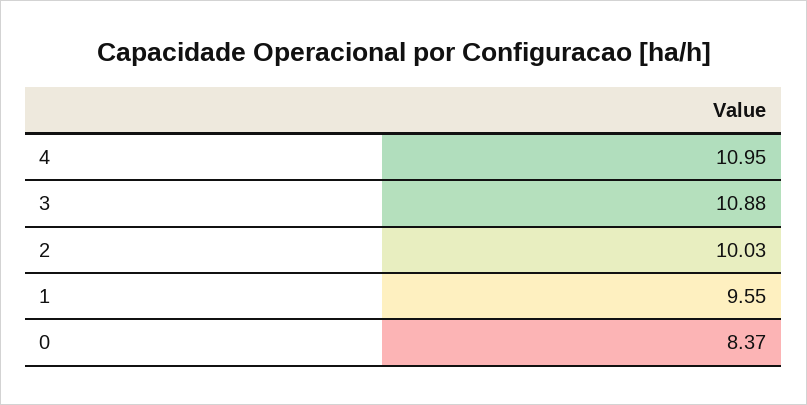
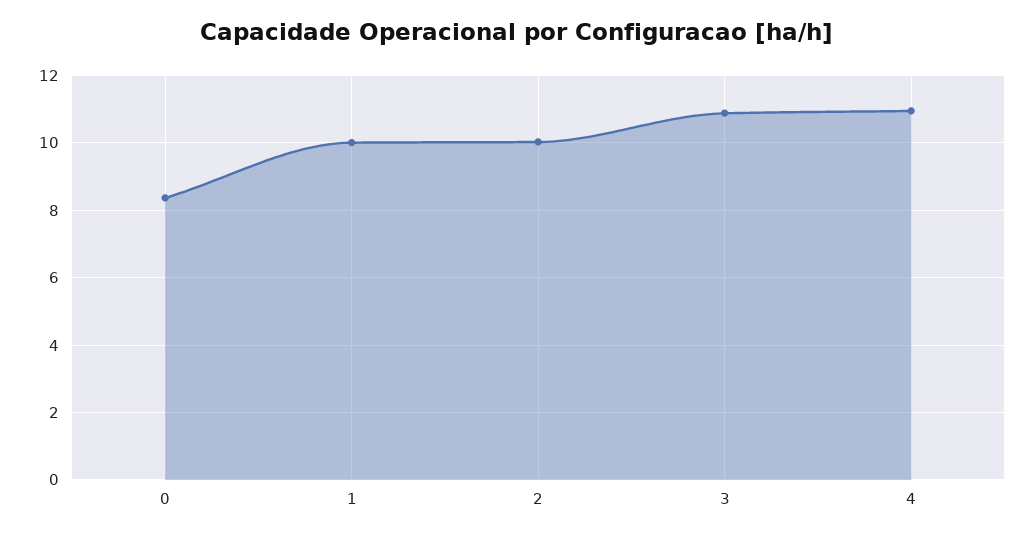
  {
    "4": 10.95,
    "3": 10.88,
    "2": 10.03,
-   "1": 9.55,
+   "1": 10,
    "0": 8.37
  }

